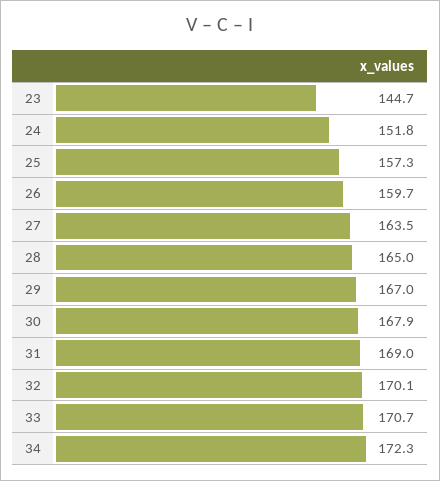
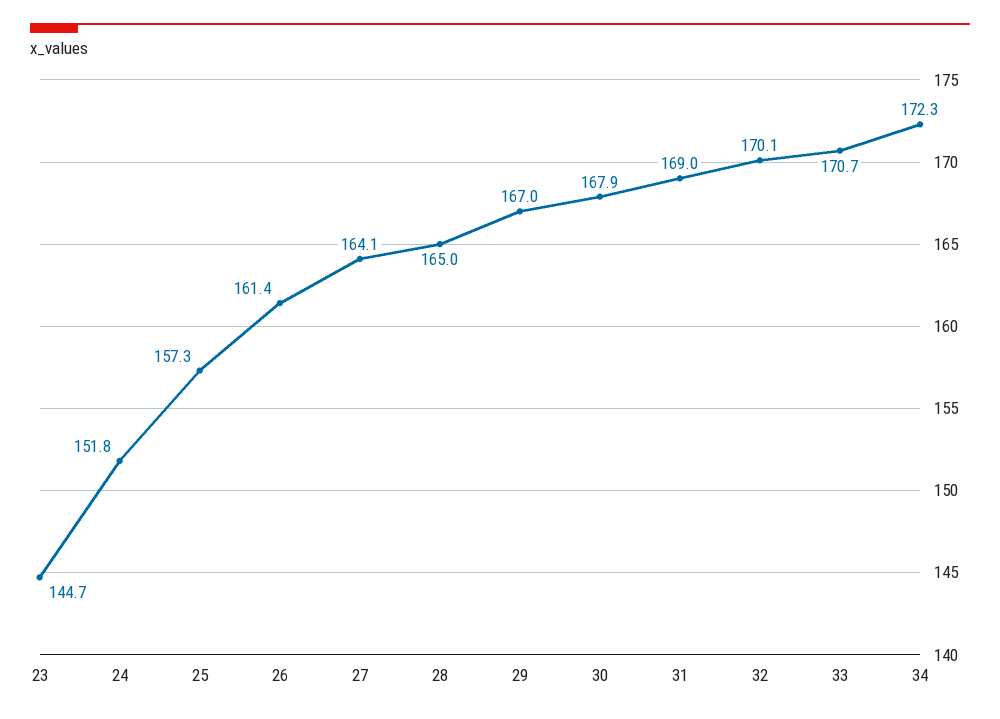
  {
    "23": 144.7,
    "24": 151.8,
    "25": 157.3,
-   "26": 159.7,
+   "26": 161.4,
-   "27": 163.5,
+   "27": 164.1,
    "28": 165,
    "29": 167,
    "30": 167.9,
    "31": 169,
    "32": 170.1,
    "33": 170.7,
    "34": 172.3
  }

